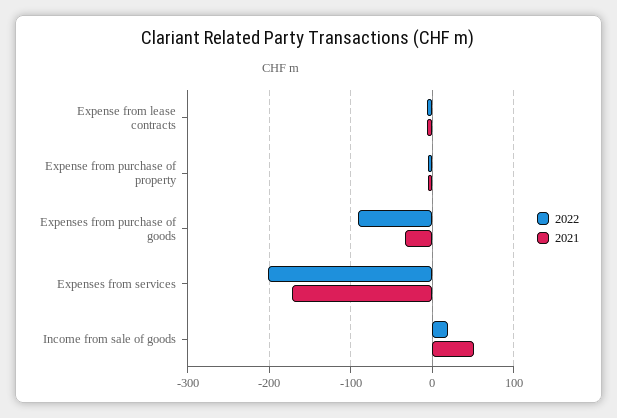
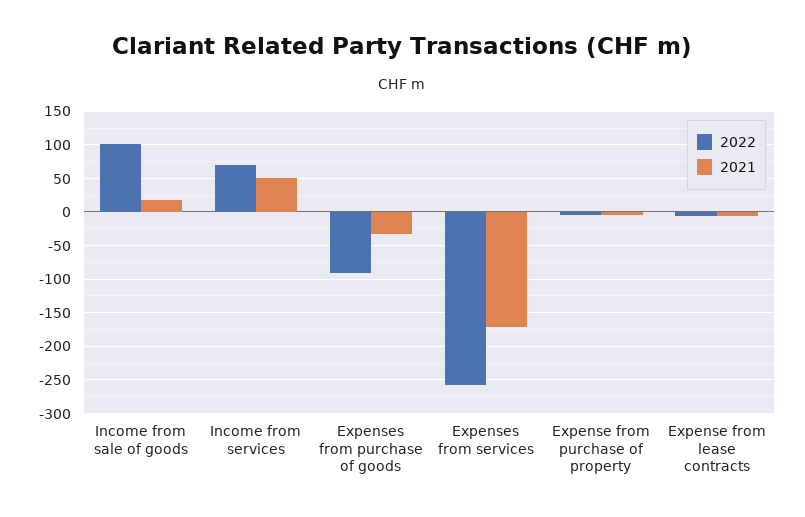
  {
    "2022": {
      "Expense from lease contracts": -10,
      "Expense from purchase of property": -10,
      "Expenses from purchase of goods": -90,
-     "Expenses from services": -200,
+     "Expenses from services": -260,
-     "Income from sale of goods": 20
+     "Income from sale of goods": 100,
+     "Income from services": 70
    },
    "2021": {
      "Expense from lease contracts": -10,
      "Expense from purchase of property": -10,
      "Expenses from purchase of goods": -30,
      "Expenses from services": -170,
-     "Income from sale of goods": 50
+     "Income from sale of goods": 20,
+     "Income from services": 50
    }
  }

